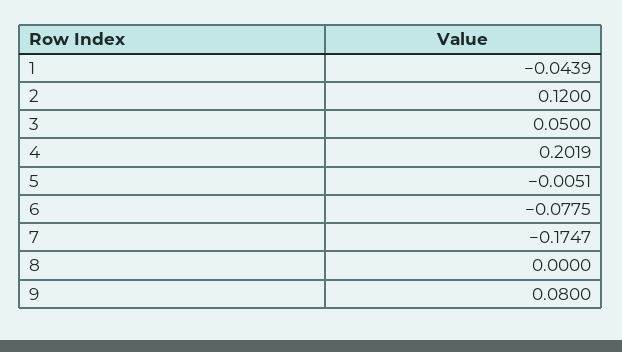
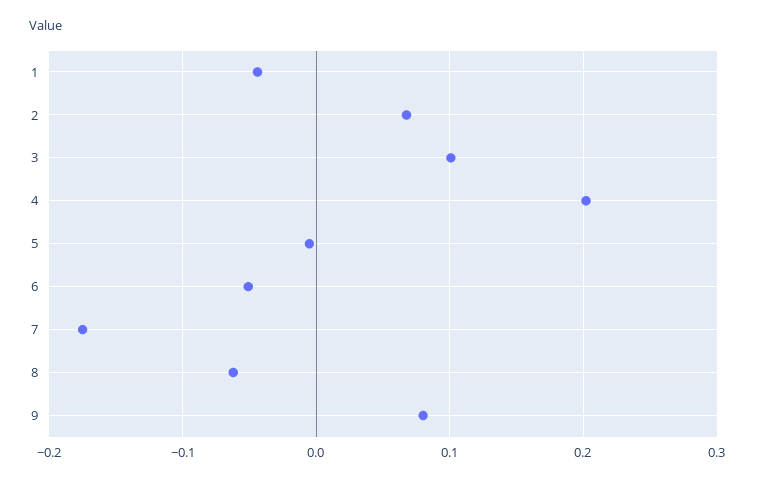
  {
    "1": -0.0439,
-   "2": 0.12,
+   "2": 0.07,
-   "3": 0.05,
+   "3": 0.1,
    "4": 0.2019,
    "5": -0.0051,
-   "6": -0.0775,
+   "6": -0.05,
    "7": -0.1747,
-   "8": 0,
+   "8": -0.06,
    "9": 0.08
  }

